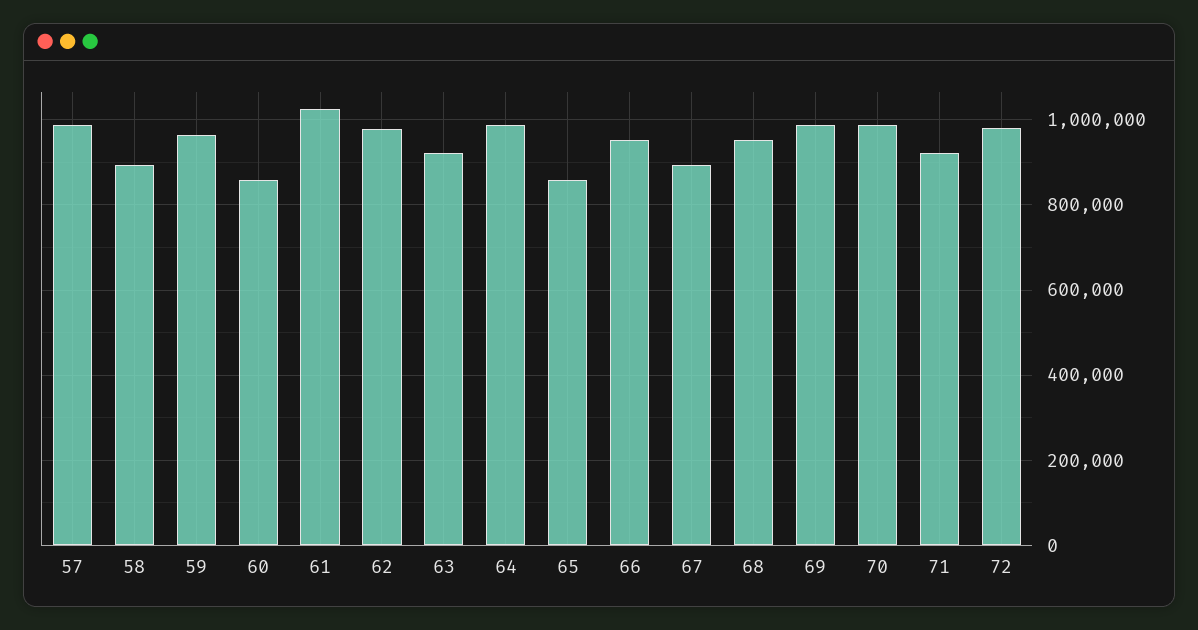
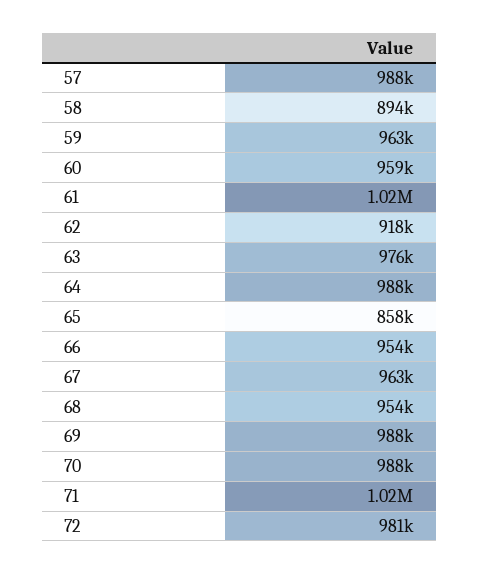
  {
    "57": 988000,
    "58": 894000,
    "59": 963000,
-   "60": 860000,
+   "60": 959000,
    "61": 1020000,
-   "62": 980000,
+   "62": 918000,
-   "63": 920000,
+   "63": 976000,
    "64": 988000,
    "65": 858000,
    "66": 954000,
-   "67": 900000,
+   "67": 963000,
    "68": 954000,
    "69": 988000,
    "70": 988000,
-   "71": 920000,
+   "71": 1020000,
    "72": 981000
  }

